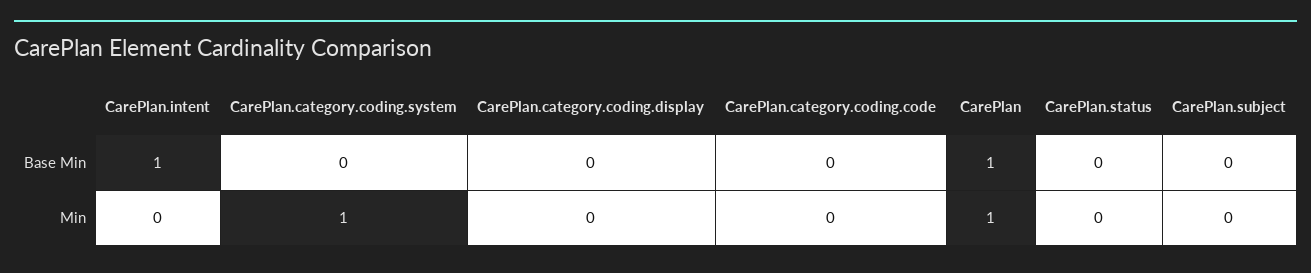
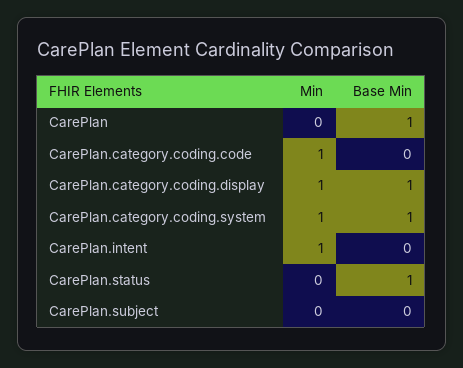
  {
    "CarePlan.intent": {
-     "Base Min": 1,
+     "Base Min": 0,
-     "Min": 0
+     "Min": 1
    },
    "CarePlan.category.coding.system": {
-     "Base Min": 0,
+     "Base Min": 1,
      "Min": 1
    },
    "CarePlan.category.coding.display": {
-     "Base Min": 0,
+     "Base Min": 1,
-     "Min": 0
+     "Min": 1
    },
    "CarePlan.category.coding.code": {
      "Base Min": 0,
-     "Min": 0
+     "Min": 1
    },
    "CarePlan": {
      "Base Min": 1,
-     "Min": 1
+     "Min": 0
    },
    "CarePlan.status": {
-     "Base Min": 0,
+     "Base Min": 1,
      "Min": 0
    },
    "CarePlan.subject": {
      "Base Min": 0,
      "Min": 0
    }
  }

